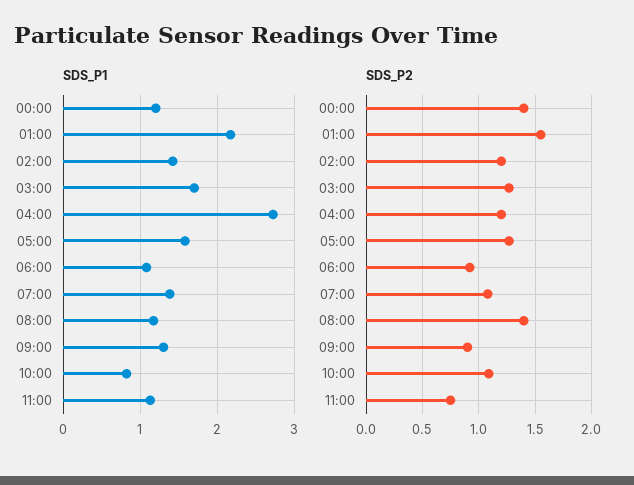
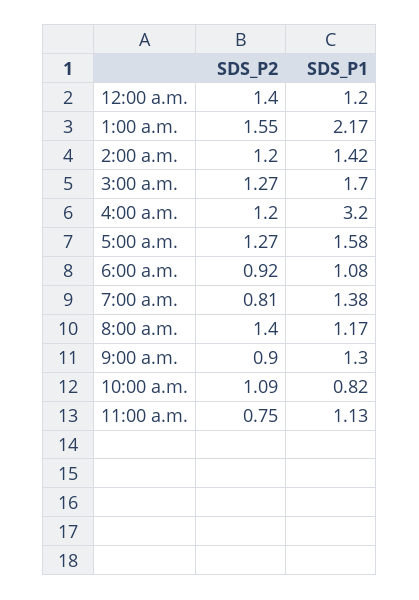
  {
    "SDS_P1": {
      "00:00": 1.2,
      "01:00": 2.17,
      "02:00": 1.42,
      "03:00": 1.7,
-     "04:00": 2.7,
+     "04:00": 3.2,
      "05:00": 1.58,
      "06:00": 1.08,
      "07:00": 1.38,
      "08:00": 1.17,
      "09:00": 1.3,
      "10:00": 0.82,
      "11:00": 1.13
    },
    "SDS_P2": {
      "00:00": 1.4,
      "01:00": 1.55,
      "02:00": 1.2,
      "03:00": 1.27,
      "04:00": 1.2,
      "05:00": 1.27,
      "06:00": 0.92,
-     "07:00": 1.1,
+     "07:00": 0.81,
      "08:00": 1.4,
      "09:00": 0.9,
      "10:00": 1.09,
      "11:00": 0.75
    }
  }

